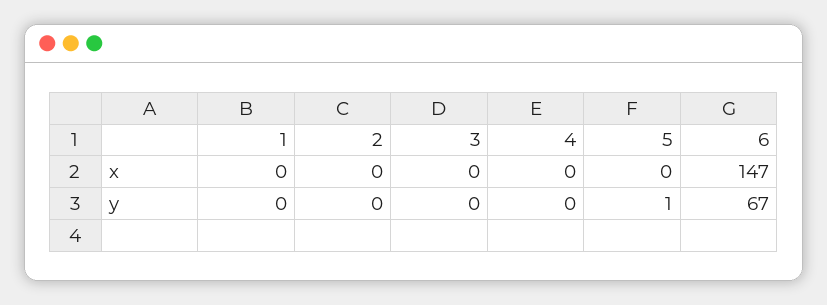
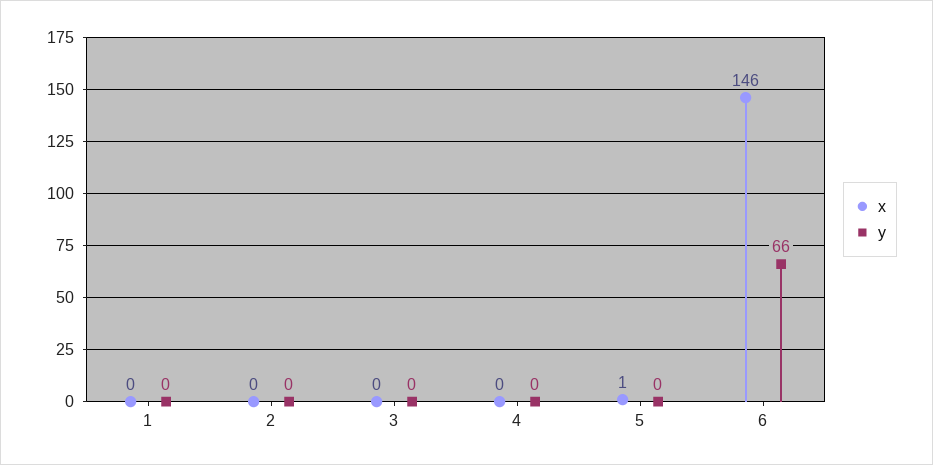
  {
    "x": {
      "1": 0,
      "2": 0,
      "3": 0,
      "4": 0,
-     "5": 0,
+     "5": 1,
-     "6": 147
+     "6": 146
    },
    "y": {
      "1": 0,
      "2": 0,
      "3": 0,
      "4": 0,
-     "5": 1,
+     "5": 0,
-     "6": 67
+     "6": 66
    }
  }

